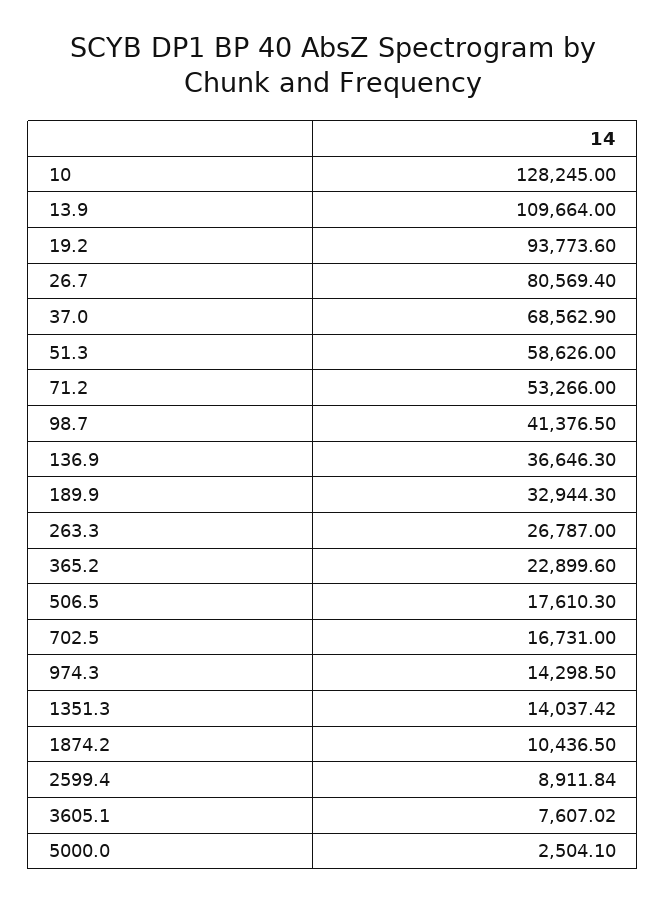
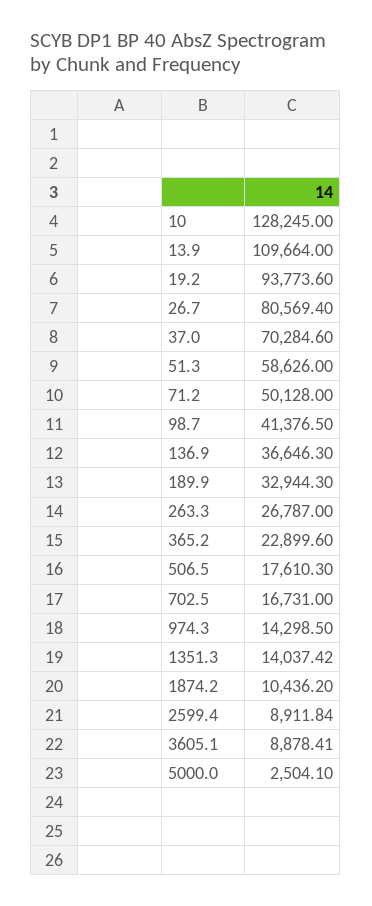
  {
    "10": 128245,
    "13.9": 109664,
    "19.2": 93773.6,
    "26.7": 80569.4,
-   "37.0": 68562.9,
+   "37.0": 70284.6,
    "51.3": 58626,
-   "71.2": 53266,
+   "71.2": 50128,
    "98.7": 41376.5,
    "136.9": 36646.3,
    "189.9": 32944.3,
    "263.3": 26787,
    "365.2": 22899.6,
    "506.5": 17610.3,
    "702.5": 16731,
    "974.3": 14298.5,
    "1351.3": 14037.42,
-   "1874.2": 10436.5,
+   "1874.2": 10436.2,
    "2599.4": 8911.84,
-   "3605.1": 7607.02,
+   "3605.1": 8878.41,
    "5000.0": 2504.1
  }

